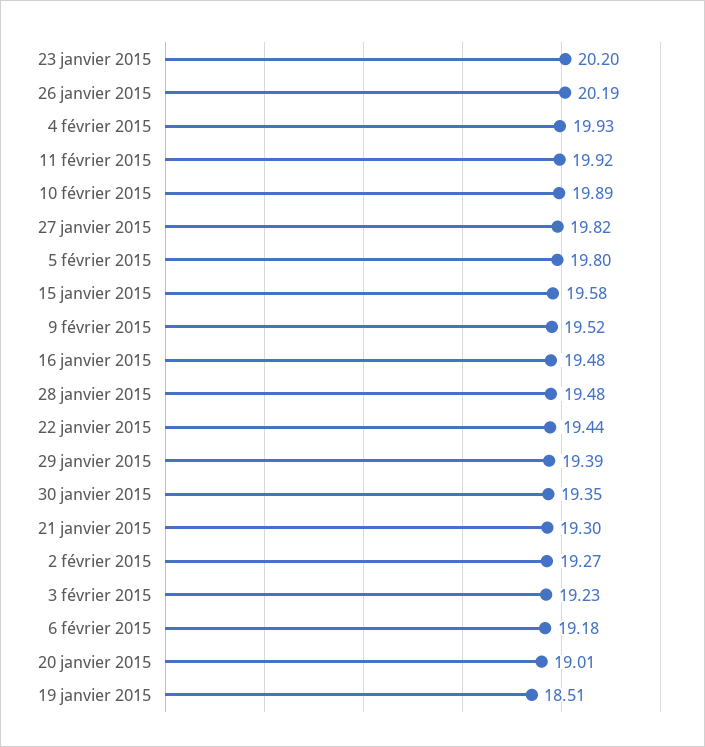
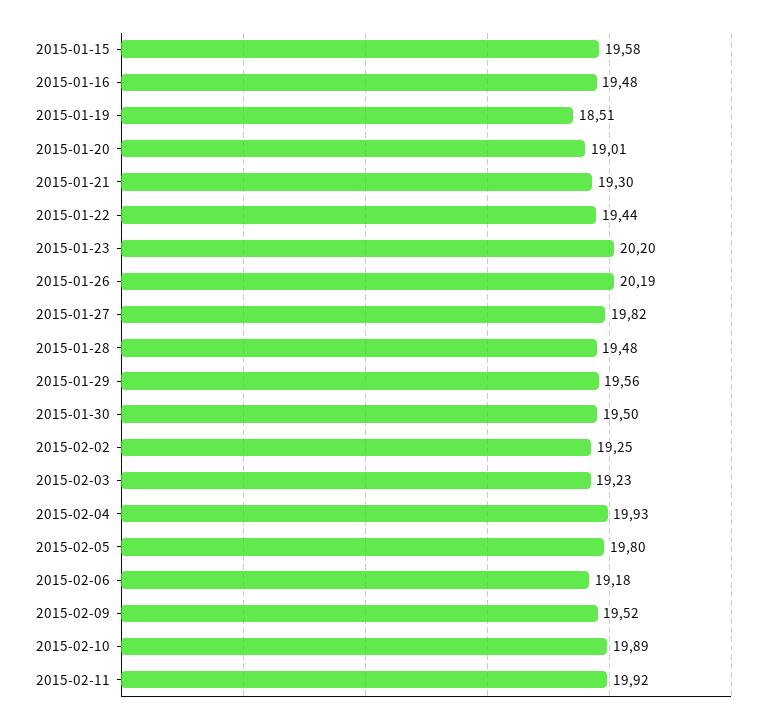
  {
    "23 janvier 2015": 20.2,
    "26 janvier 2015": 20.19,
    "4 février 2015": 19.93,
    "11 février 2015": 19.92,
    "10 février 2015": 19.89,
    "27 janvier 2015": 19.82,
    "5 février 2015": 19.8,
    "15 janvier 2015": 19.58,
    "9 février 2015": 19.52,
    "16 janvier 2015": 19.48,
    "28 janvier 2015": 19.48,
    "22 janvier 2015": 19.44,
-   "29 janvier 2015": 19.39,
+   "29 janvier 2015": 19.56,
-   "30 janvier 2015": 19.35,
+   "30 janvier 2015": 19.5,
    "21 janvier 2015": 19.3,
-   "2 février 2015": 19.27,
+   "2 février 2015": 19.25,
    "3 février 2015": 19.23,
    "6 février 2015": 19.18,
    "20 janvier 2015": 19.01,
    "19 janvier 2015": 18.51
  }

